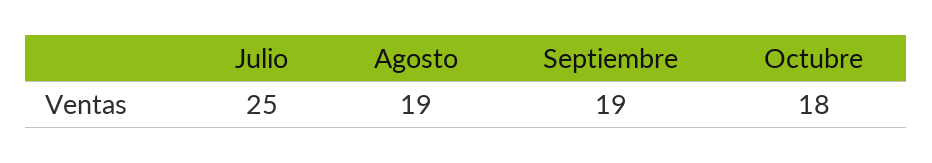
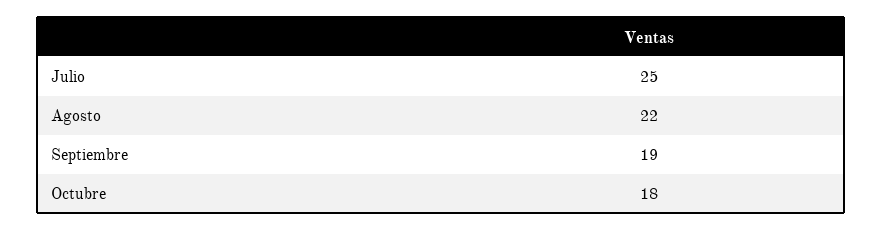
  {
    "Julio": 25,
-   "Agosto": 19,
+   "Agosto": 22,
    "Septiembre": 19,
    "Octubre": 18
  }

